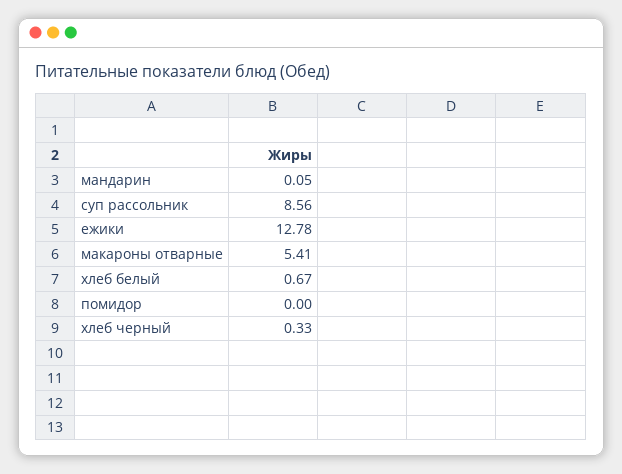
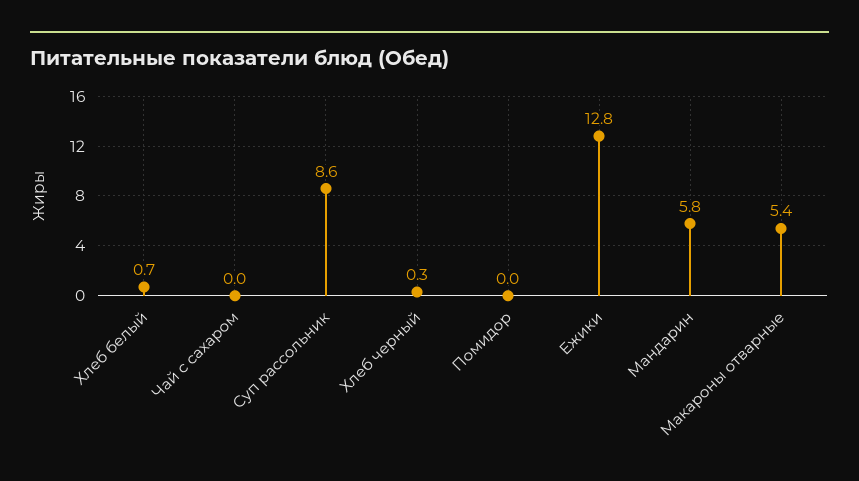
  {
-   "мандарин": 0.05,
+   "мандарин": 5.8,
    "суп рассольник": 8.56,
    "ежики": 12.78,
    "макароны отварные": 5.41,
    "хлеб белый": 0.67,
    "помидор": 0,
-   "хлеб черный": 0.33
+   "хлеб черный": 0.33,
+   "Чай с сахаром": 0
  }

